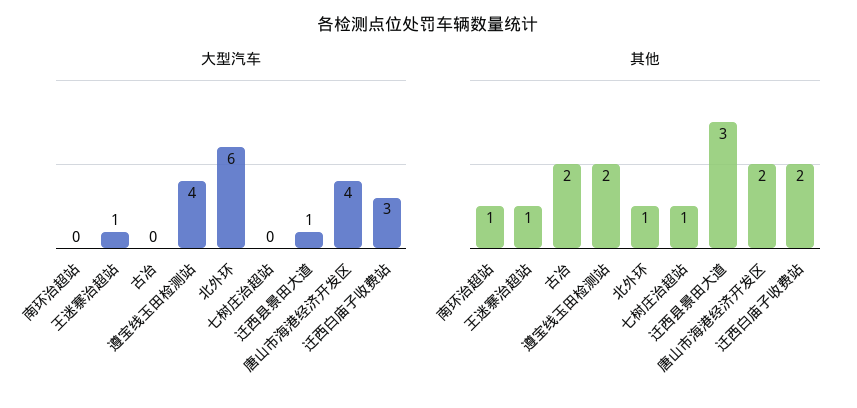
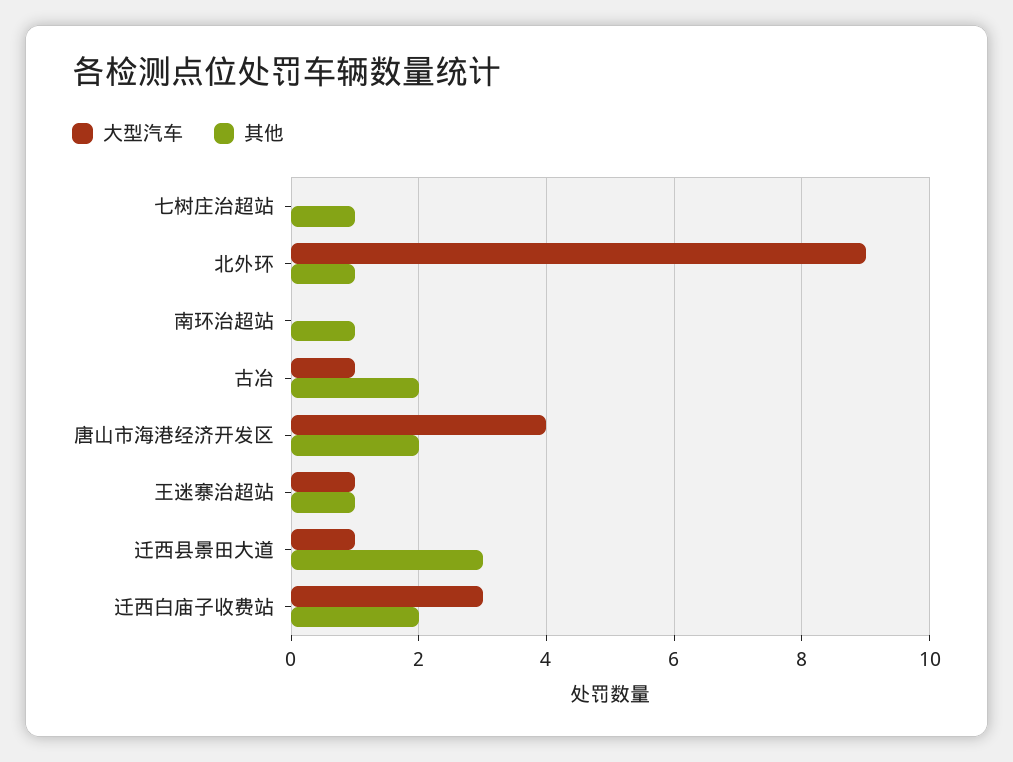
  {
    "大型汽车": {
      "南环治超站": 0,
      "王迷寨治超站": 1,
-     "古冶": 0,
+     "古冶": 1,
-     "遵宝线玉田检测站": 4,
-     "北外环": 6,
+     "北外环": 9,
      "七树庄治超站": 0,
      "迁西县景田大道": 1,
      "唐山市海港经济开发区": 4,
      "迁西白庙子收费站": 3
    },
    "其他": {
      "南环治超站": 1,
      "王迷寨治超站": 1,
      "古冶": 2,
-     "遵宝线玉田检测站": 2,
      "北外环": 1,
      "七树庄治超站": 1,
      "迁西县景田大道": 3,
      "唐山市海港经济开发区": 2,
      "迁西白庙子收费站": 2
    }
  }

